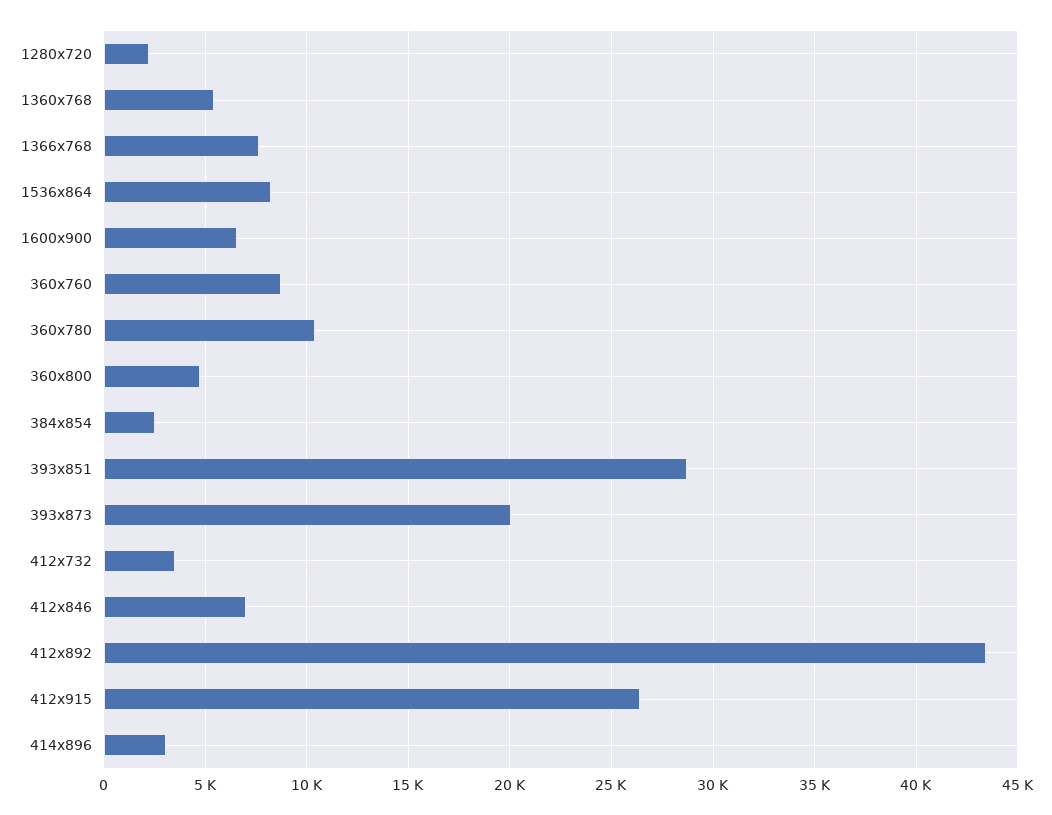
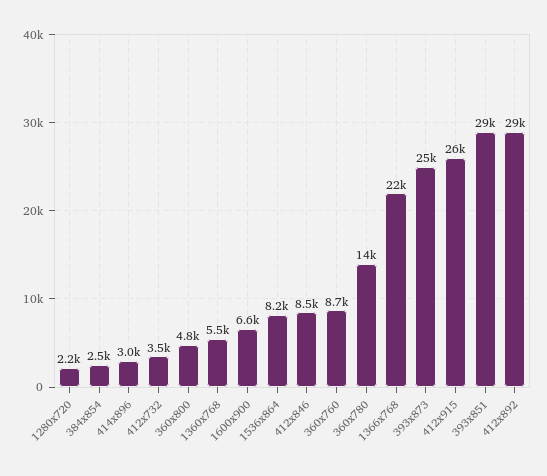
  {
    "1280x720": 2200,
    "1360x768": 5500,
-   "1366x768": 7500,
+   "1366x768": 22000,
    "1536x864": 8200,
    "1600x900": 6600,
    "360x760": 8700,
-   "360x780": 10500,
+   "360x780": 14000,
    "360x800": 4800,
    "384x854": 2500,
    "393x851": 29000,
-   "393x873": 20000,
+   "393x873": 25000,
    "412x732": 3500,
-   "412x846": 7000,
+   "412x846": 8500,
-   "412x892": 43500,
+   "412x892": 29000,
    "412x915": 26000,
    "414x896": 3000
  }

